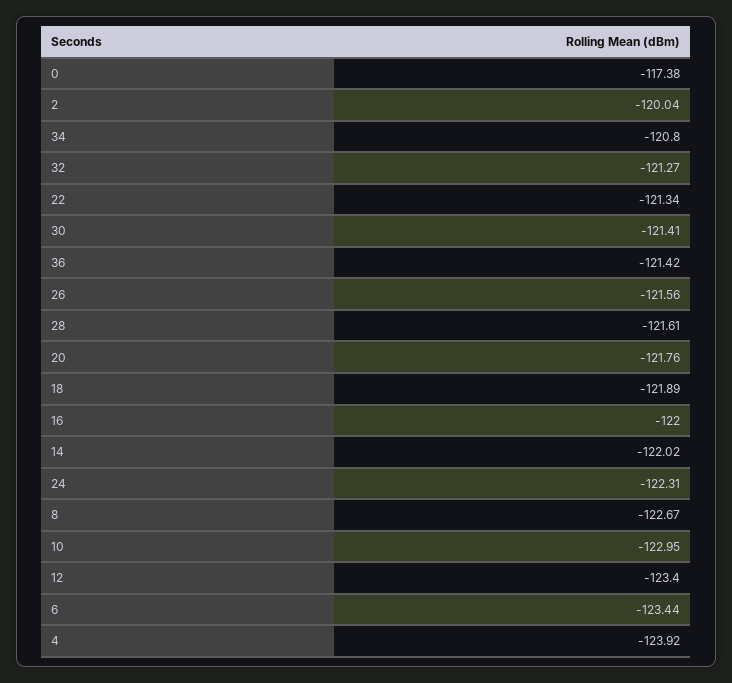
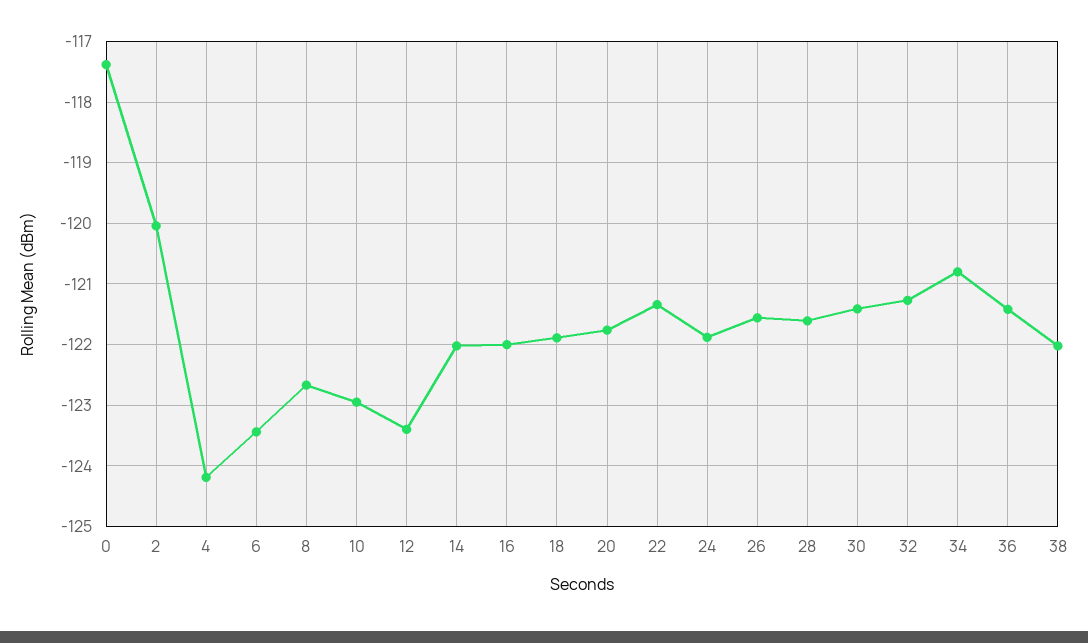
  {
    "0": -117.38,
    "2": -120.04,
    "34": -120.8,
    "32": -121.27,
    "22": -121.34,
    "30": -121.41,
    "36": -121.42,
    "26": -121.56,
    "28": -121.61,
    "20": -121.76,
    "18": -121.89,
    "16": -122,
    "14": -122.02,
-   "24": -122.31,
+   "24": -121.9,
    "8": -122.67,
    "10": -122.95,
    "12": -123.4,
    "6": -123.44,
-   "4": -123.92
+   "4": -124.2,
+   "38": -122
  }

